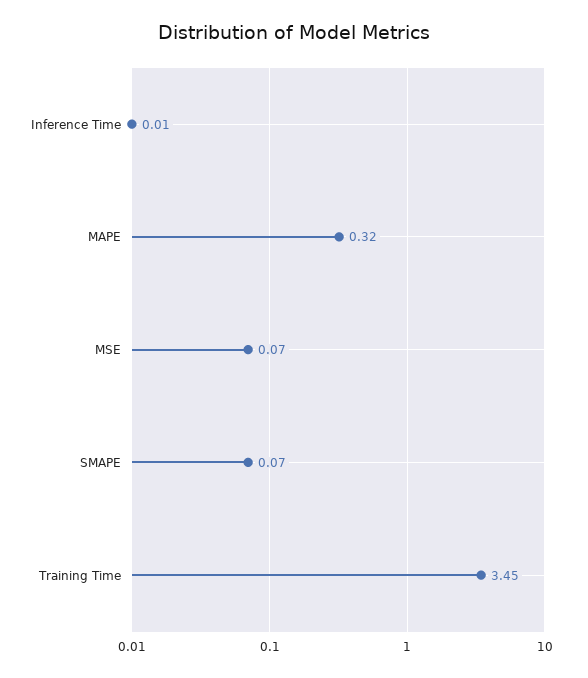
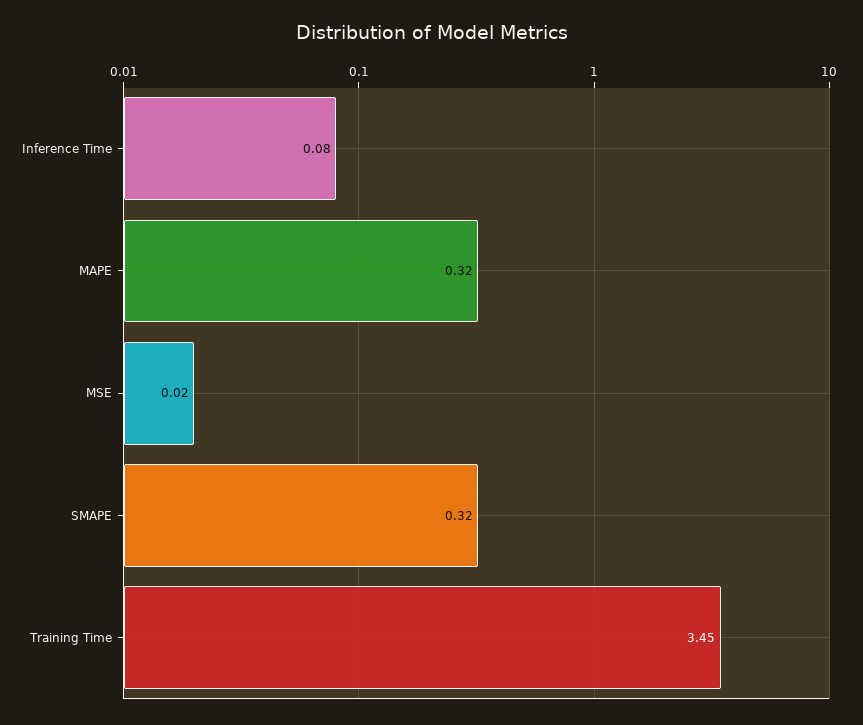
  {
-   "Inference Time": 0.01,
+   "Inference Time": 0.08,
    "MAPE": 0.32,
-   "MSE": 0.07,
+   "MSE": 0.02,
-   "SMAPE": 0.07,
+   "SMAPE": 0.32,
    "Training Time": 3.45
  }

